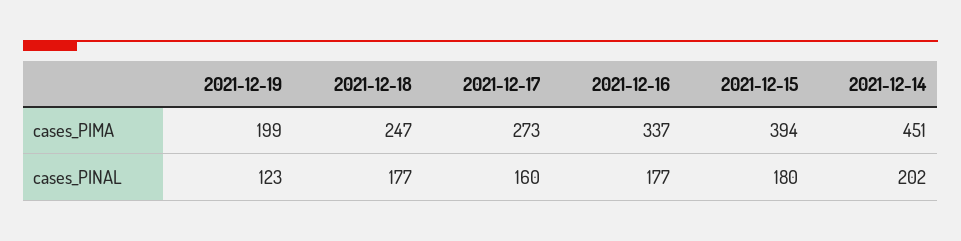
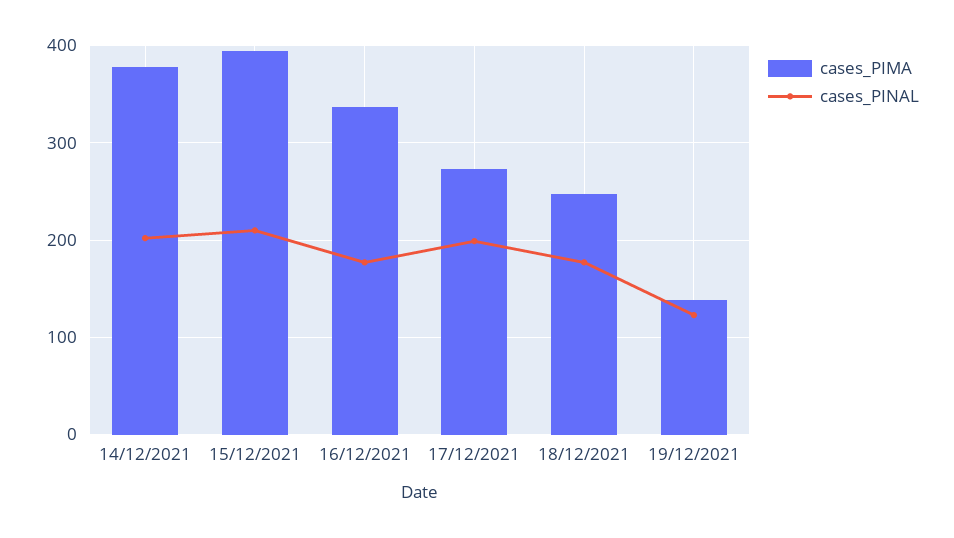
  {
    "cases_PIMA": {
-     "2021-12-19": 199,
+     "2021-12-19": 140,
      "2021-12-18": 247,
      "2021-12-17": 273,
      "2021-12-16": 337,
      "2021-12-15": 394,
-     "2021-12-14": 451
+     "2021-12-14": 380
    },
    "cases_PINAL": {
      "2021-12-19": 123,
      "2021-12-18": 177,
-     "2021-12-17": 160,
+     "2021-12-17": 200,
      "2021-12-16": 177,
-     "2021-12-15": 180,
+     "2021-12-15": 210,
      "2021-12-14": 202
    }
  }

